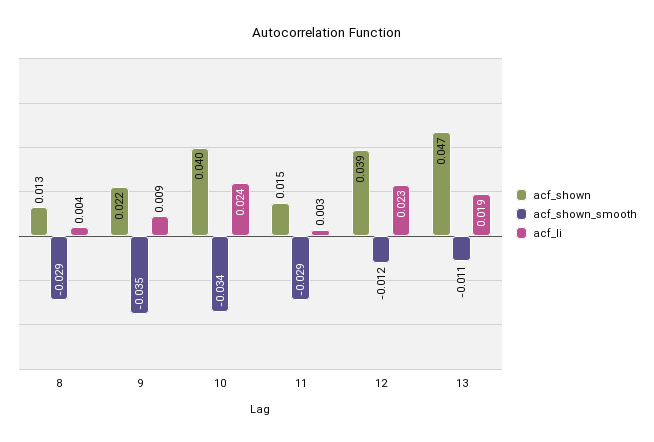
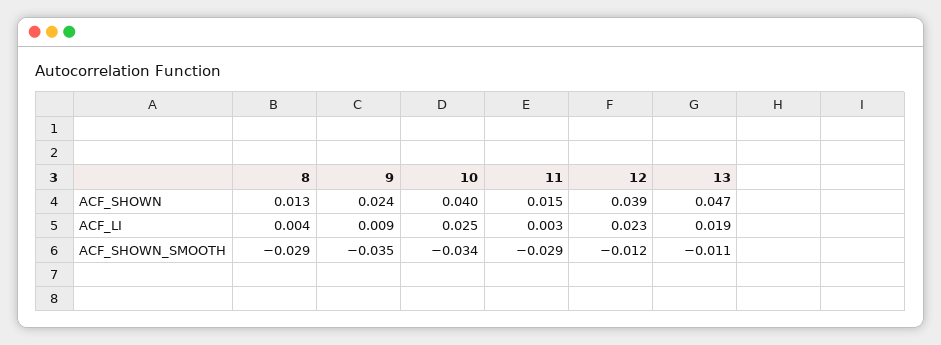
  {
    "acf_shown": {
      "8": 0.013,
-     "9": 0.022,
+     "9": 0.024,
      "10": 0.04,
      "11": 0.015,
      "12": 0.039,
      "13": 0.047
    },
    "acf_shown_smooth": {
      "8": -0.029,
      "9": -0.035,
      "10": -0.034,
      "11": -0.029,
      "12": -0.012,
      "13": -0.011
    },
    "acf_li": {
      "8": 0.004,
      "9": 0.009,
-     "10": 0.024,
+     "10": 0.025,
      "11": 0.003,
      "12": 0.023,
      "13": 0.019
    }
  }

